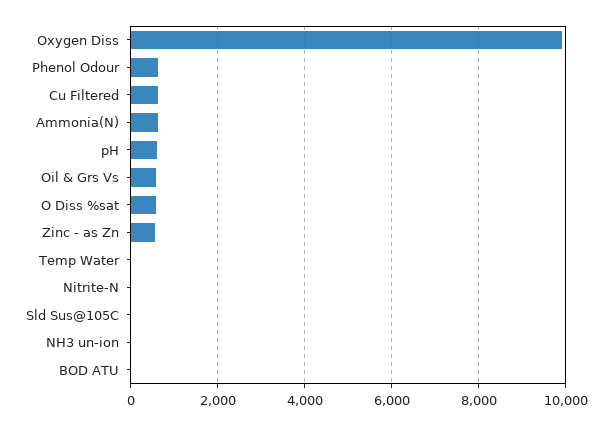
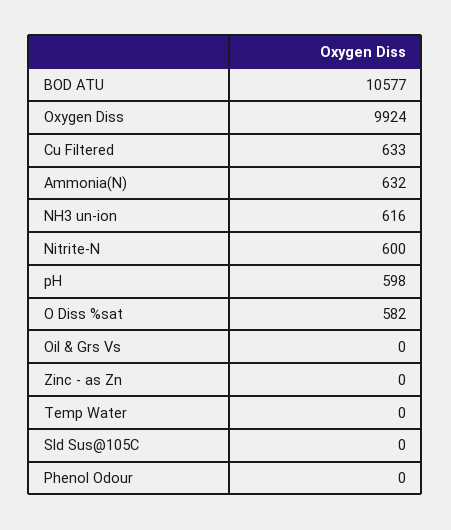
  {
    "Oxygen Diss": 9924,
-   "Phenol Odour": 600,
+   "Phenol Odour": 0,
    "Cu Filtered": 633,
    "Ammonia(N)": 632,
    "pH": 598,
-   "Oil & Grs Vs": 600,
+   "Oil & Grs Vs": 0,
    "O Diss %sat": 582,
-   "Zinc - as Zn": 600,
+   "Zinc - as Zn": 0,
    "Temp Water": 0,
-   "Nitrite-N": 0,
+   "Nitrite-N": 600,
    "Sld Sus@105C": 0,
-   "NH3 un-ion": 0,
+   "NH3 un-ion": 616,
-   "BOD ATU": 0
+   "BOD ATU": 10577
  }

